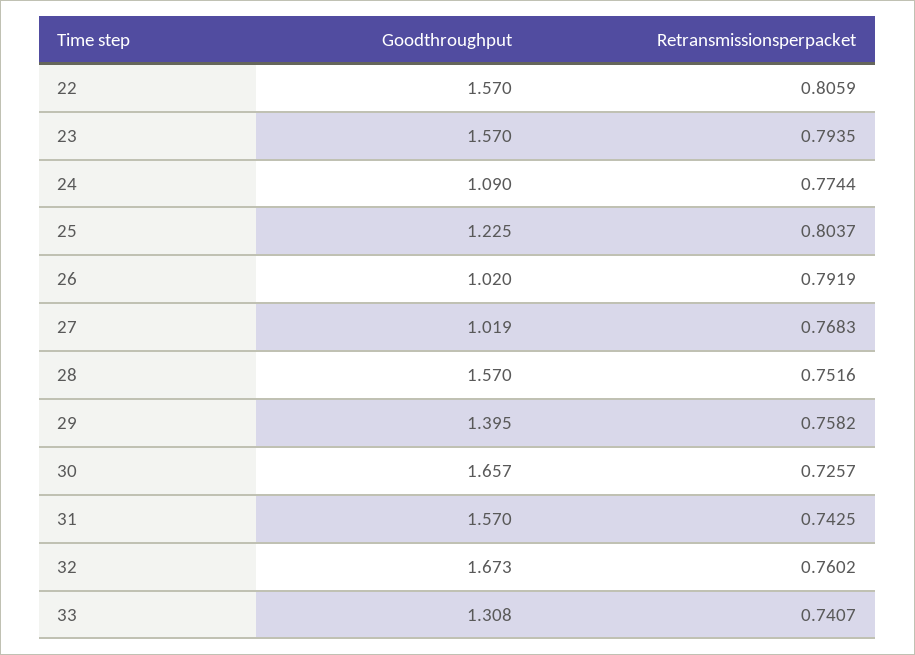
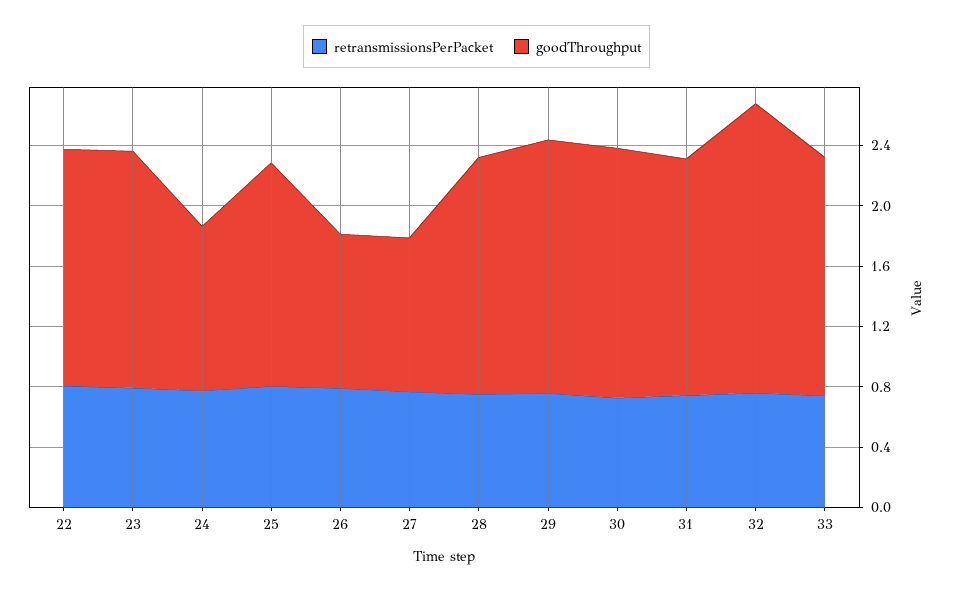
  {
    "Goodthroughput": {
      "22": 1.57,
      "23": 1.57,
      "24": 1.09,
-     "25": 1.225,
+     "25": 1.5,
      "26": 1.02,
      "27": 1.019,
      "28": 1.57,
-     "29": 1.395,
+     "29": 1.7,
      "30": 1.657,
      "31": 1.57,
-     "32": 1.673,
+     "32": 1.9,
-     "33": 1.308
+     "33": 1.6
    },
    "Retransmissionsperpacket": {
      "22": 0.8059,
      "23": 0.7935,
      "24": 0.7744,
      "25": 0.8037,
      "26": 0.7919,
      "27": 0.7683,
      "28": 0.7516,
      "29": 0.7582,
      "30": 0.7257,
      "31": 0.7425,
      "32": 0.7602,
      "33": 0.7407
    }
  }

